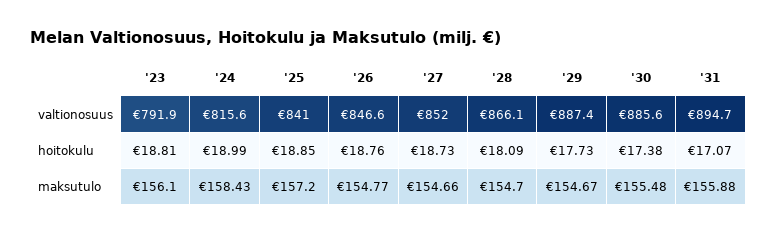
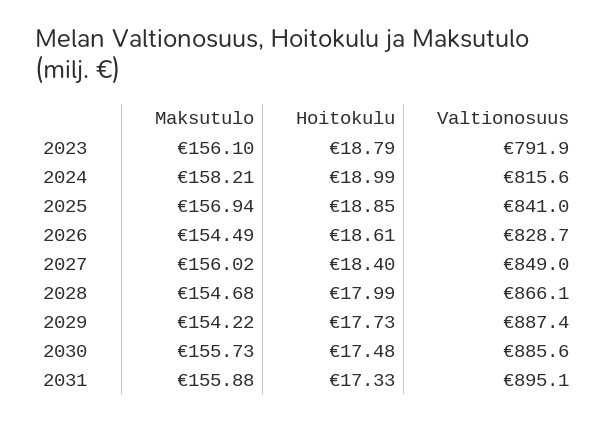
  {
    "'23": {
      "valtionosuus": 791.9,
-     "hoitokulu": 18.81,
+     "hoitokulu": 18.79,
      "maksutulo": 156.1
    },
    "'24": {
      "valtionosuus": 815.6,
      "hoitokulu": 18.99,
-     "maksutulo": 158.43
+     "maksutulo": 158.21
    },
    "'25": {
      "valtionosuus": 841,
      "hoitokulu": 18.85,
-     "maksutulo": 157.2
+     "maksutulo": 156.94
    },
    "'26": {
-     "valtionosuus": 846.6,
+     "valtionosuus": 828.7,
-     "hoitokulu": 18.76,
+     "hoitokulu": 18.61,
-     "maksutulo": 154.77
+     "maksutulo": 154.49
    },
    "'27": {
-     "valtionosuus": 852,
+     "valtionosuus": 849,
-     "hoitokulu": 18.73,
+     "hoitokulu": 18.4,
-     "maksutulo": 154.66
+     "maksutulo": 156.02
    },
    "'28": {
      "valtionosuus": 866.1,
-     "hoitokulu": 18.09,
+     "hoitokulu": 17.99,
-     "maksutulo": 154.7
+     "maksutulo": 154.68
    },
    "'29": {
      "valtionosuus": 887.4,
      "hoitokulu": 17.73,
-     "maksutulo": 154.67
+     "maksutulo": 154.22
    },
    "'30": {
      "valtionosuus": 885.6,
-     "hoitokulu": 17.38,
+     "hoitokulu": 17.48,
-     "maksutulo": 155.48
+     "maksutulo": 155.73
    },
    "'31": {
-     "valtionosuus": 894.7,
+     "valtionosuus": 895.1,
-     "hoitokulu": 17.07,
+     "hoitokulu": 17.33,
      "maksutulo": 155.88
    }
  }

